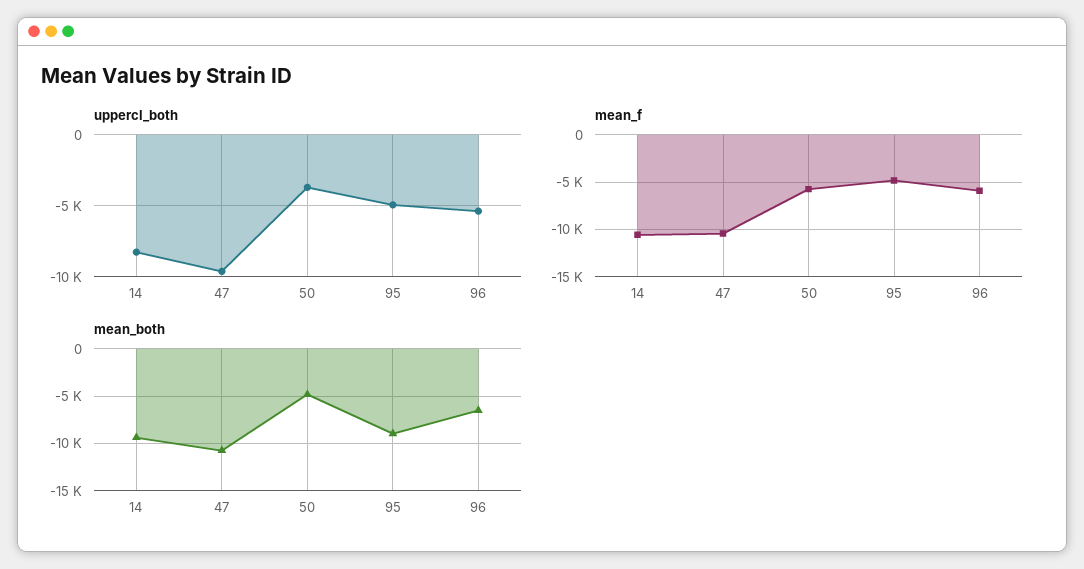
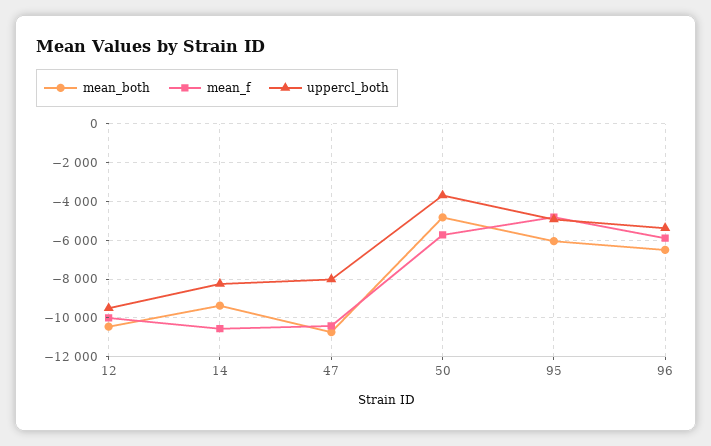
  {
    "uppercl_both": {
      "14": -8000,
-     "47": -9500,
+     "47": -8000,
      "50": -3500,
      "95": -5000,
-     "96": -5500
+     "96": -5500,
+     "12": -9500
    },
    "mean_f": {
      "14": -10500,
      "47": -10500,
      "50": -5500,
      "95": -5000,
-     "96": -6000
+     "96": -6000,
+     "12": -10000
    },
    "mean_both": {
      "14": -9500,
      "47": -10500,
      "50": -5000,
-     "95": -9000,
+     "95": -6000,
-     "96": -6500
+     "96": -6500,
+     "12": -10500
    }
  }

